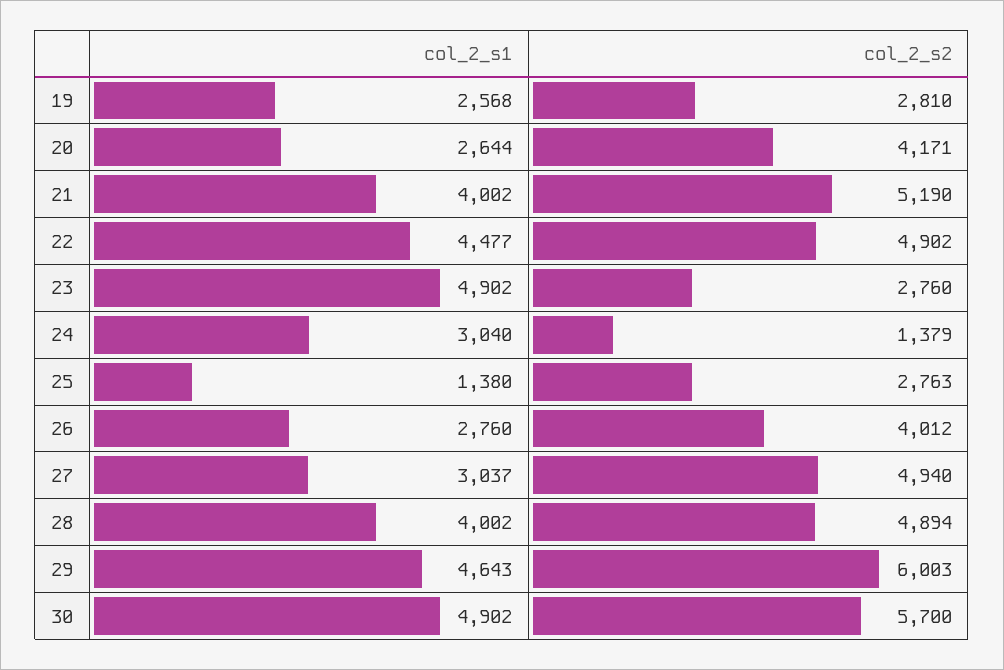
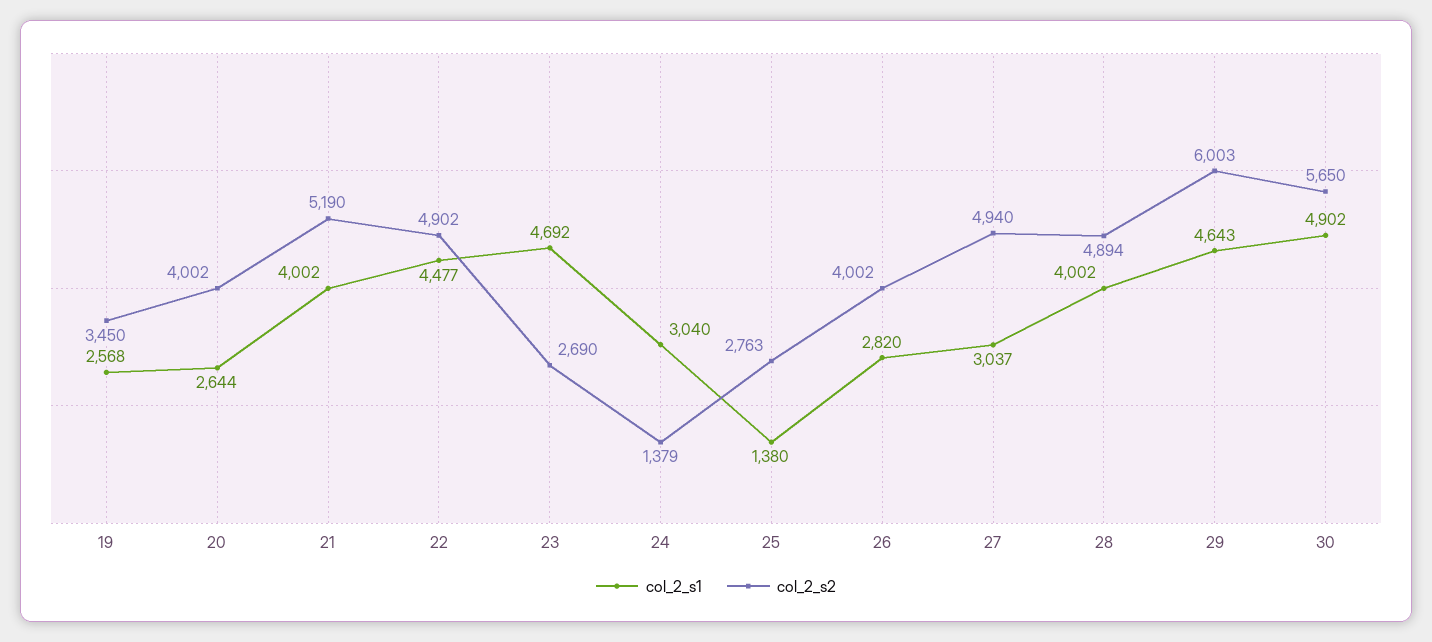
  {
    "col_2_s1": {
      "19": 2568,
      "20": 2644,
      "21": 4002,
      "22": 4477,
-     "23": 4902,
+     "23": 4692,
      "24": 3040,
      "25": 1380,
-     "26": 2760,
+     "26": 2820,
      "27": 3037,
      "28": 4002,
      "29": 4643,
      "30": 4902
    },
    "col_2_s2": {
-     "19": 2810,
+     "19": 3450,
-     "20": 4171,
+     "20": 4002,
      "21": 5190,
      "22": 4902,
-     "23": 2760,
+     "23": 2690,
      "24": 1379,
      "25": 2763,
-     "26": 4012,
+     "26": 4002,
      "27": 4940,
      "28": 4894,
      "29": 6003,
-     "30": 5700
+     "30": 5650
    }
  }

